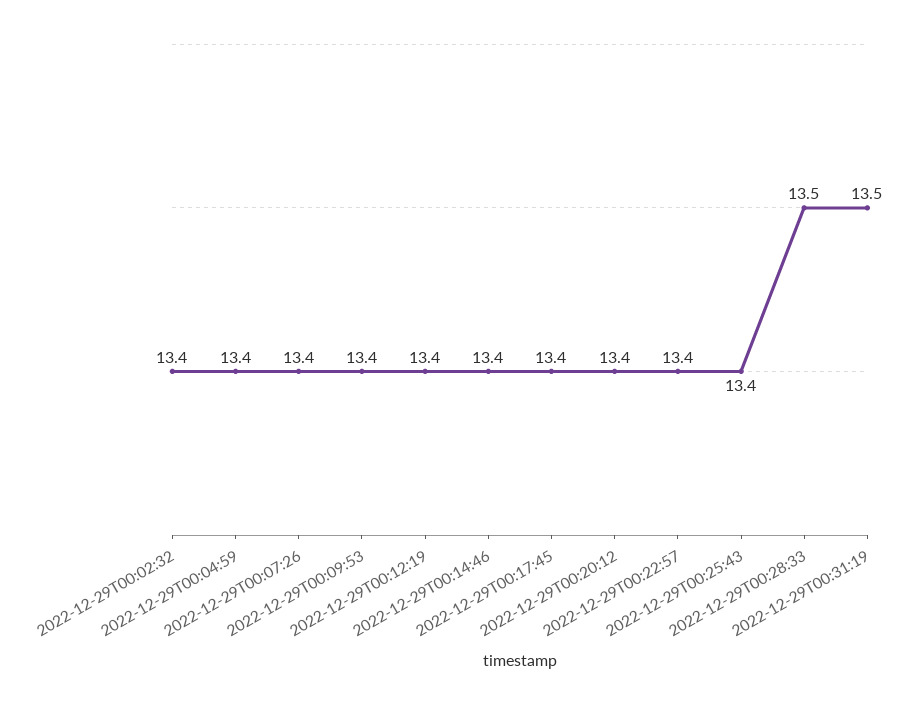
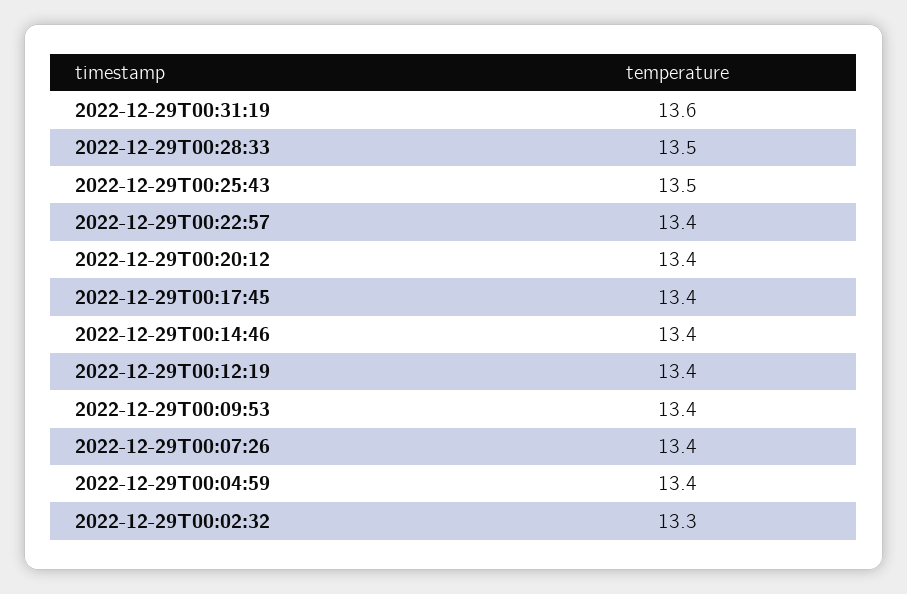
  {
-   "2022-12-29T00:02:32": 13.4,
+   "2022-12-29T00:02:32": 13.3,
    "2022-12-29T00:04:59": 13.4,
    "2022-12-29T00:07:26": 13.4,
    "2022-12-29T00:09:53": 13.4,
    "2022-12-29T00:12:19": 13.4,
    "2022-12-29T00:14:46": 13.4,
    "2022-12-29T00:17:45": 13.4,
    "2022-12-29T00:20:12": 13.4,
    "2022-12-29T00:22:57": 13.4,
-   "2022-12-29T00:25:43": 13.4,
+   "2022-12-29T00:25:43": 13.5,
    "2022-12-29T00:28:33": 13.5,
-   "2022-12-29T00:31:19": 13.5
+   "2022-12-29T00:31:19": 13.6
  }

